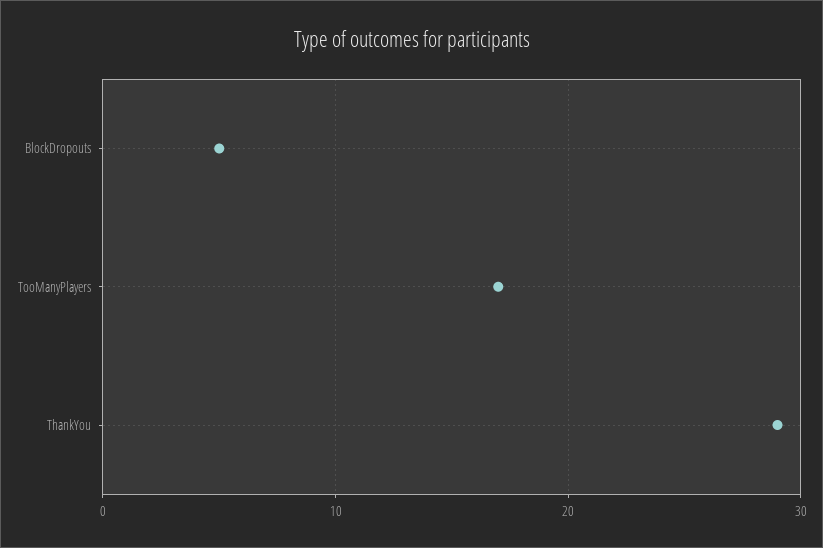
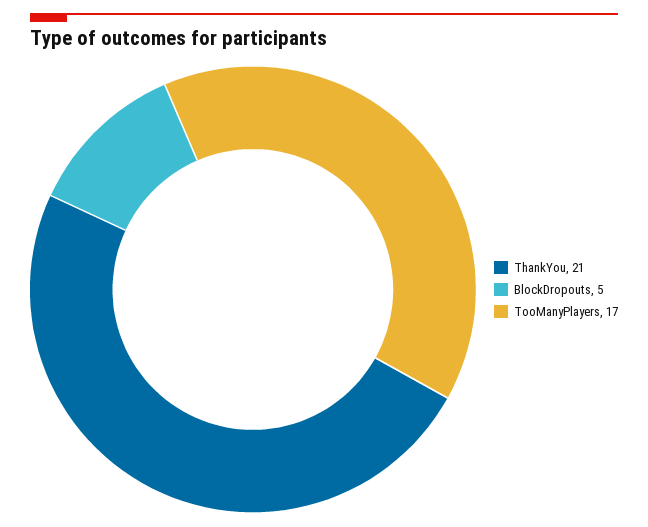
  {
    "BlockDropouts": 5,
    "TooManyPlayers": 17,
-   "ThankYou": 29
+   "ThankYou": 21
  }

